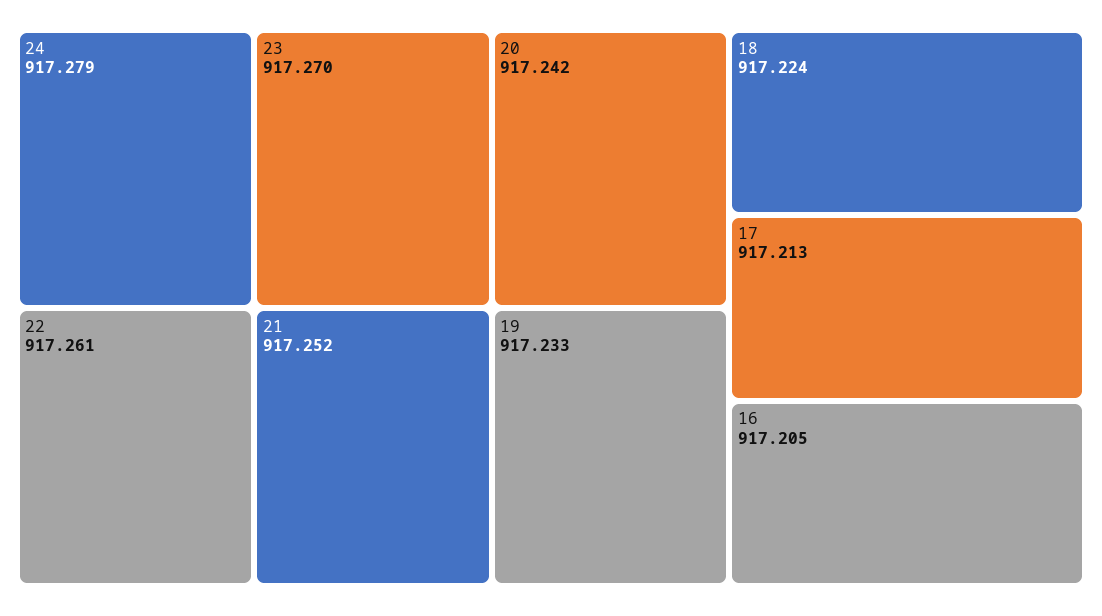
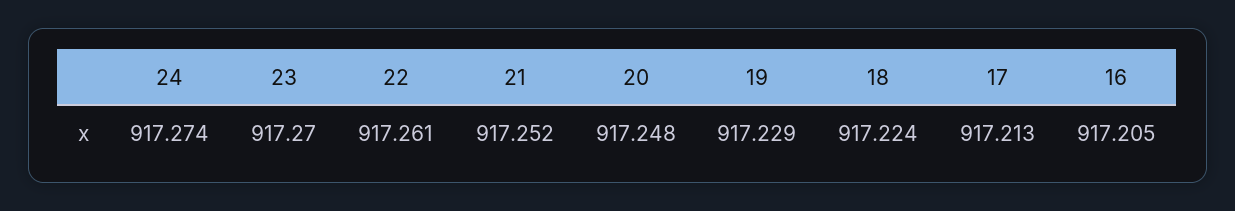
  {
-   "24": 917.279,
+   "24": 917.274,
    "23": 917.27,
    "22": 917.261,
    "21": 917.252,
-   "20": 917.242,
+   "20": 917.248,
-   "19": 917.233,
+   "19": 917.229,
    "18": 917.224,
    "17": 917.213,
    "16": 917.205
  }

